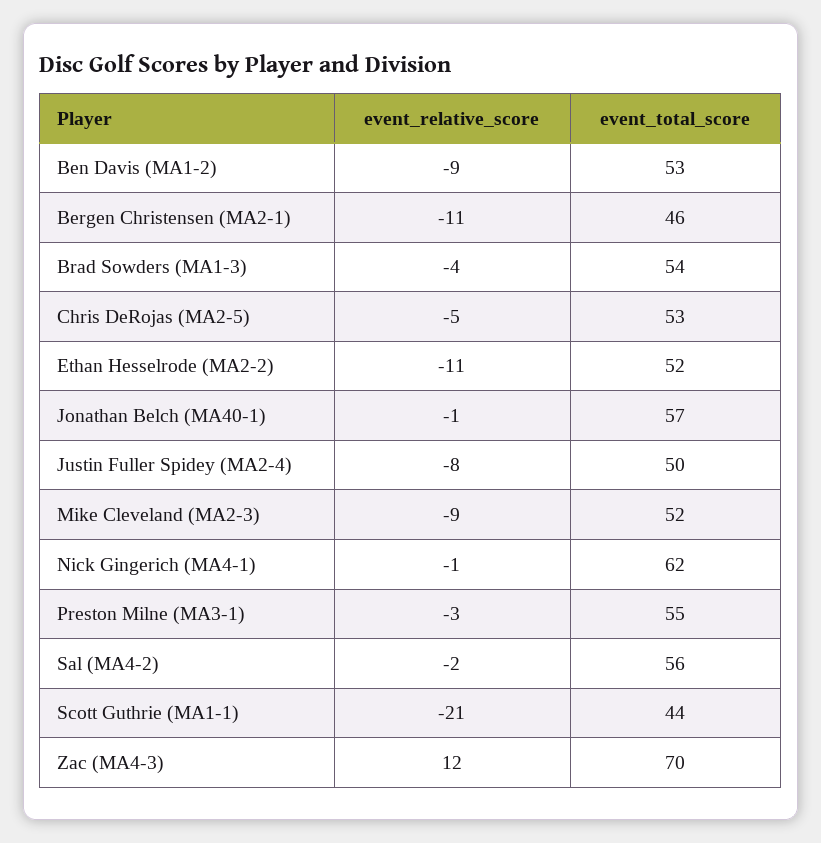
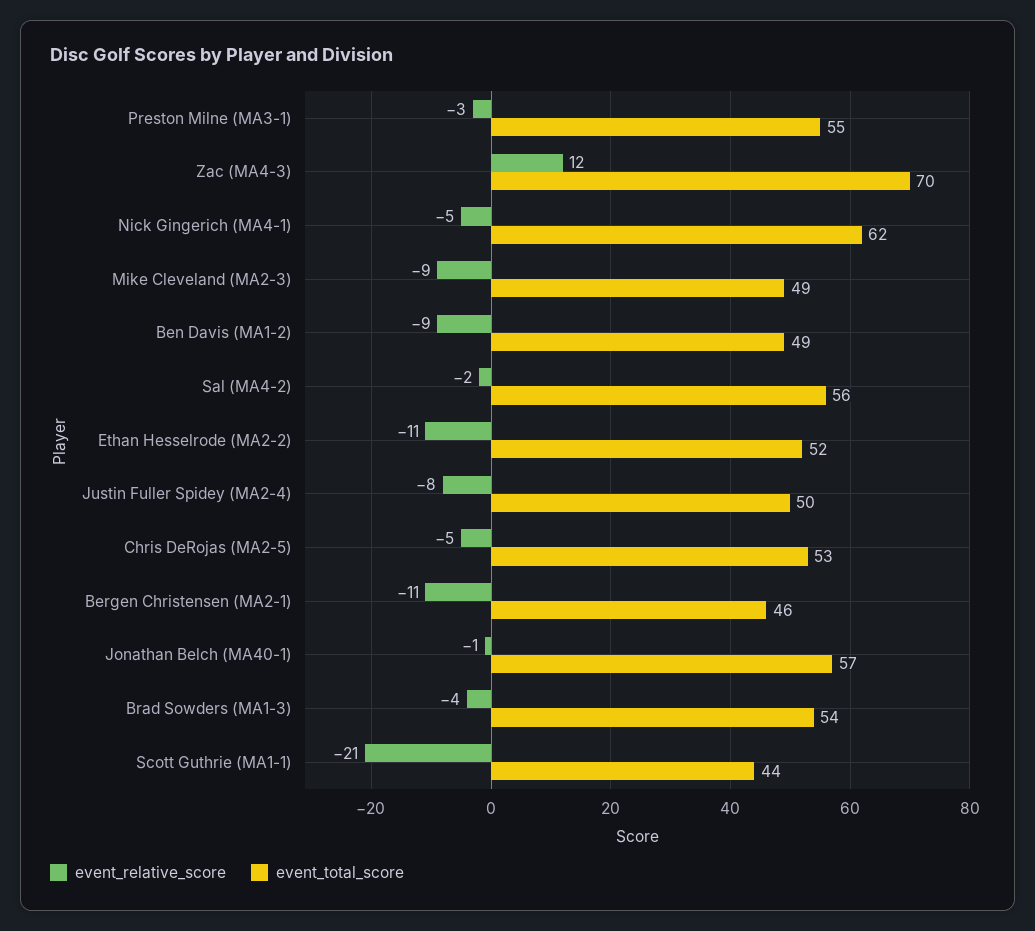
  {
    "event_relative_score": {
      "Ben Davis (MA1-2)": -9,
      "Bergen Christensen (MA2-1)": -11,
      "Brad Sowders (MA1-3)": -4,
      "Chris DeRojas (MA2-5)": -5,
      "Ethan Hesselrode (MA2-2)": -11,
      "Jonathan Belch (MA40-1)": -1,
      "Justin Fuller Spidey (MA2-4)": -8,
      "Mike Cleveland (MA2-3)": -9,
-     "Nick Gingerich (MA4-1)": -1,
+     "Nick Gingerich (MA4-1)": -5,
      "Preston Milne (MA3-1)": -3,
      "Sal (MA4-2)": -2,
      "Scott Guthrie (MA1-1)": -21,
      "Zac (MA4-3)": 12
    },
    "event_total_score": {
-     "Ben Davis (MA1-2)": 53,
+     "Ben Davis (MA1-2)": 49,
      "Bergen Christensen (MA2-1)": 46,
      "Brad Sowders (MA1-3)": 54,
      "Chris DeRojas (MA2-5)": 53,
      "Ethan Hesselrode (MA2-2)": 52,
      "Jonathan Belch (MA40-1)": 57,
      "Justin Fuller Spidey (MA2-4)": 50,
-     "Mike Cleveland (MA2-3)": 52,
+     "Mike Cleveland (MA2-3)": 49,
      "Nick Gingerich (MA4-1)": 62,
      "Preston Milne (MA3-1)": 55,
      "Sal (MA4-2)": 56,
      "Scott Guthrie (MA1-1)": 44,
      "Zac (MA4-3)": 70
    }
  }

